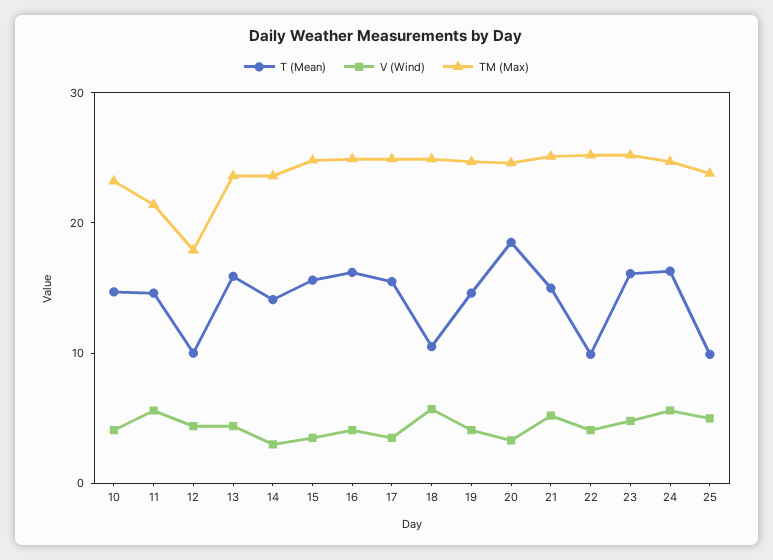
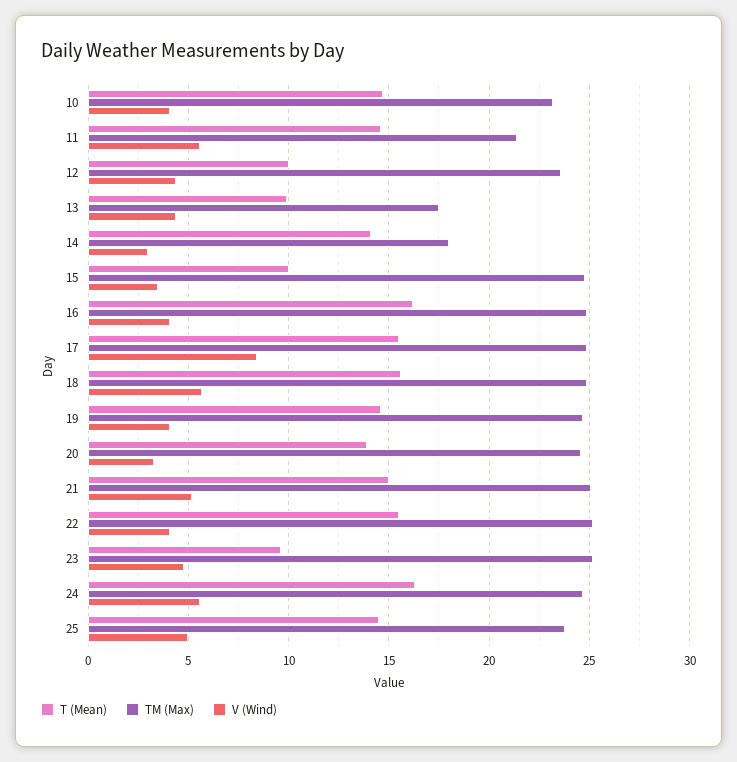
  {
    "T (Mean)": {
      "10": 14.5,
      "11": 14.5,
      "12": 10,
-     "13": 16,
+     "13": 10,
      "14": 14,
-     "15": 16,
+     "15": 10,
      "16": 16,
      "17": 15.5,
-     "18": 10,
+     "18": 15.5,
      "19": 14.5,
-     "20": 18,
+     "20": 14,
      "21": 15,
-     "22": 10,
+     "22": 15.5,
-     "23": 16,
+     "23": 9.5,
      "24": 16.5,
-     "25": 10
+     "25": 14.5
    },
    "V (Wind)": {
      "10": 4,
      "11": 5.5,
      "12": 4.5,
      "13": 4.5,
      "14": 3,
      "15": 3.5,
      "16": 4,
-     "17": 4,
+     "17": 8.5,
      "18": 5.5,
      "19": 4,
      "20": 3.5,
      "21": 5,
      "22": 4,
      "23": 5,
      "24": 5.5,
      "25": 5
    },
    "TM (Max)": {
      "10": 23,
      "11": 21.5,
-     "12": 18,
+     "12": 23.5,
-     "13": 24,
+     "13": 17.5,
-     "14": 24,
+     "14": 18,
      "15": 25,
      "16": 25,
      "17": 25,
      "18": 25,
      "19": 24.5,
      "20": 24.5,
      "21": 25,
      "22": 25,
      "23": 25,
      "24": 24.5,
      "25": 24
    }
  }

